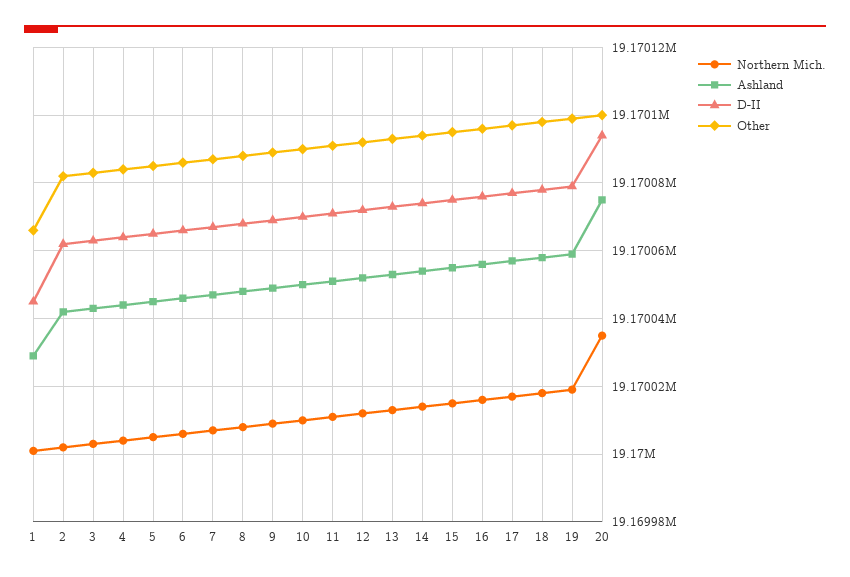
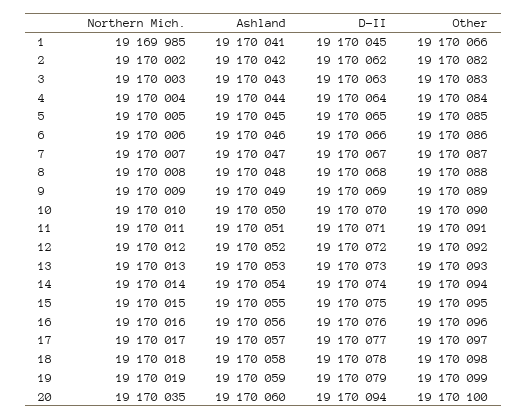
  {
    "Northern Mich.": {
-     "1": 19170000,
+     "1": 19169985,
      "2": 19170002,
      "3": 19170003,
      "4": 19170004,
      "5": 19170005,
      "6": 19170006,
      "7": 19170007,
      "8": 19170008,
      "9": 19170009,
      "10": 19170010,
      "11": 19170011,
      "12": 19170012,
      "13": 19170013,
      "14": 19170014,
      "15": 19170015,
      "16": 19170016,
      "17": 19170017,
      "18": 19170018,
      "19": 19170019,
      "20": 19170035
    },
    "Ashland": {
-     "1": 19170030,
+     "1": 19170041,
      "2": 19170042,
      "3": 19170043,
      "4": 19170044,
      "5": 19170045,
      "6": 19170046,
      "7": 19170047,
      "8": 19170048,
      "9": 19170049,
      "10": 19170050,
      "11": 19170051,
      "12": 19170052,
      "13": 19170053,
      "14": 19170054,
      "15": 19170055,
      "16": 19170056,
      "17": 19170057,
      "18": 19170058,
      "19": 19170059,
-     "20": 19170075
+     "20": 19170060
    },
    "D-II": {
      "1": 19170045,
      "2": 19170062,
      "3": 19170063,
      "4": 19170064,
      "5": 19170065,
      "6": 19170066,
      "7": 19170067,
      "8": 19170068,
      "9": 19170069,
      "10": 19170070,
      "11": 19170071,
      "12": 19170072,
      "13": 19170073,
      "14": 19170074,
      "15": 19170075,
      "16": 19170076,
      "17": 19170077,
      "18": 19170078,
      "19": 19170079,
      "20": 19170094
    },
    "Other": {
      "1": 19170066,
      "2": 19170082,
      "3": 19170083,
      "4": 19170084,
      "5": 19170085,
      "6": 19170086,
      "7": 19170087,
      "8": 19170088,
      "9": 19170089,
      "10": 19170090,
      "11": 19170091,
      "12": 19170092,
      "13": 19170093,
      "14": 19170094,
      "15": 19170095,
      "16": 19170096,
      "17": 19170097,
      "18": 19170098,
      "19": 19170099,
      "20": 19170100
    }
  }

